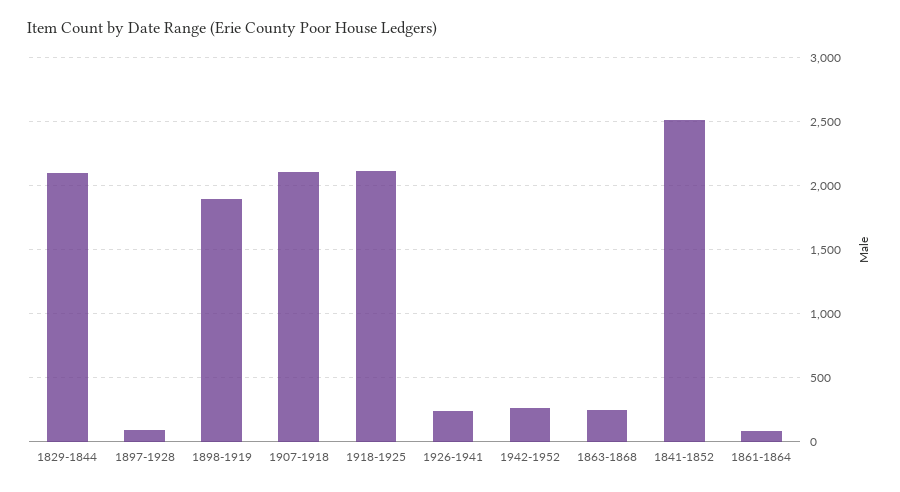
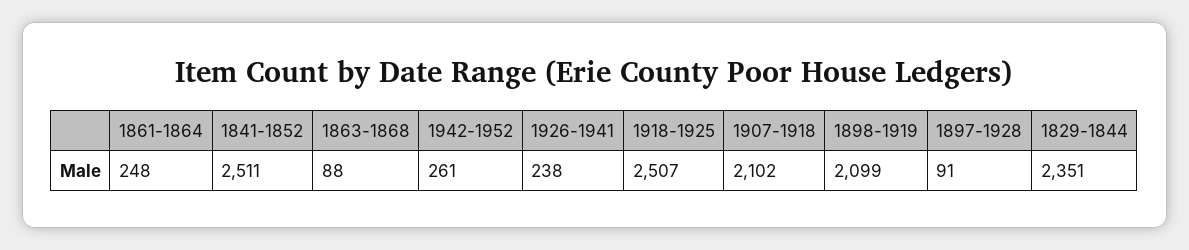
  {
-   "1829-1844": 2100,
+   "1829-1844": 2351,
    "1897-1928": 91,
-   "1898-1919": 1900,
+   "1898-1919": 2099,
    "1907-1918": 2102,
-   "1918-1925": 2100,
+   "1918-1925": 2507,
    "1926-1941": 238,
    "1942-1952": 261,
-   "1863-1868": 250,
+   "1863-1868": 88,
    "1841-1852": 2511,
-   "1861-1864": 100
+   "1861-1864": 248
  }

